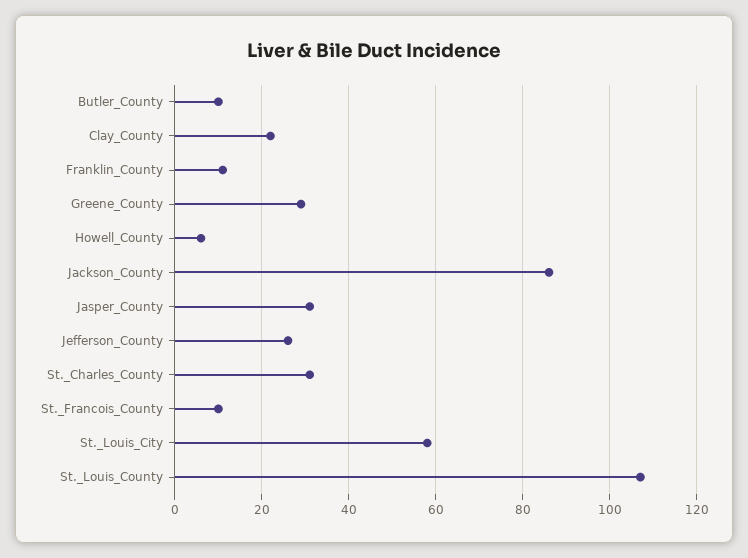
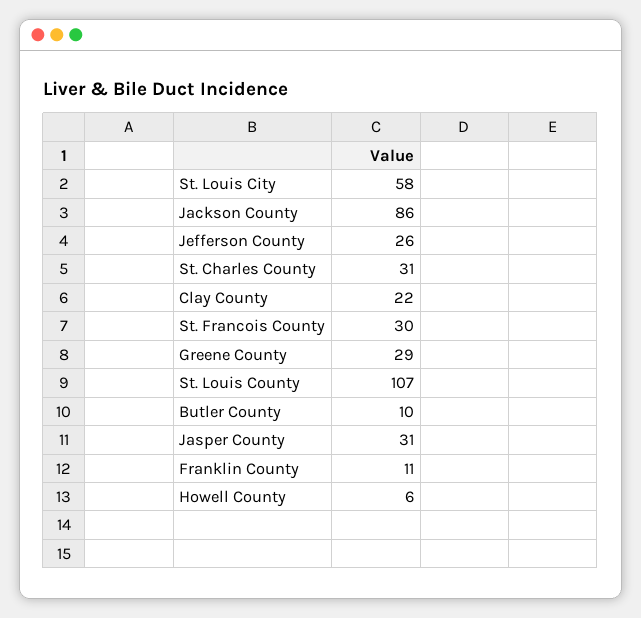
  {
    "Butler_County": 10,
    "Clay_County": 22,
    "Franklin_County": 11,
    "Greene_County": 29,
    "Howell_County": 6,
    "Jackson_County": 86,
    "Jasper_County": 31,
    "Jefferson_County": 26,
    "St._Charles_County": 31,
-   "St._Francois_County": 10,
+   "St._Francois_County": 30,
    "St._Louis_City": 58,
    "St._Louis_County": 107
  }

